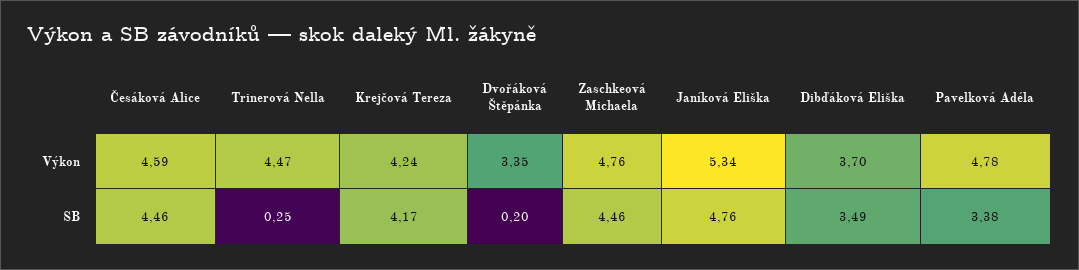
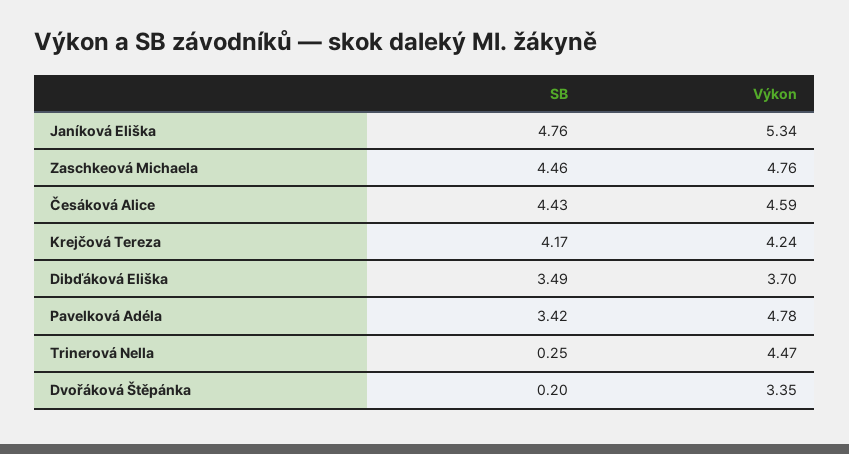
  {
    "Česáková Alice": {
      "Výkon": 4.59,
-     "SB": 4.46
+     "SB": 4.43
    },
    "Trinerová Nella": {
      "Výkon": 4.47,
      "SB": 0.25
    },
    "Krejčová Tereza": {
      "Výkon": 4.24,
      "SB": 4.17
    },
    "Dvořáková Štěpánka": {
      "Výkon": 3.35,
      "SB": 0.2
    },
    "Zaschkeová Michaela": {
      "Výkon": 4.76,
      "SB": 4.46
    },
    "Janíková Eliška": {
      "Výkon": 5.34,
      "SB": 4.76
    },
    "Dibďáková Eliška": {
      "Výkon": 3.7,
      "SB": 3.49
    },
    "Pavelková Adéla": {
      "Výkon": 4.78,
-     "SB": 3.38
+     "SB": 3.42
    }
  }

